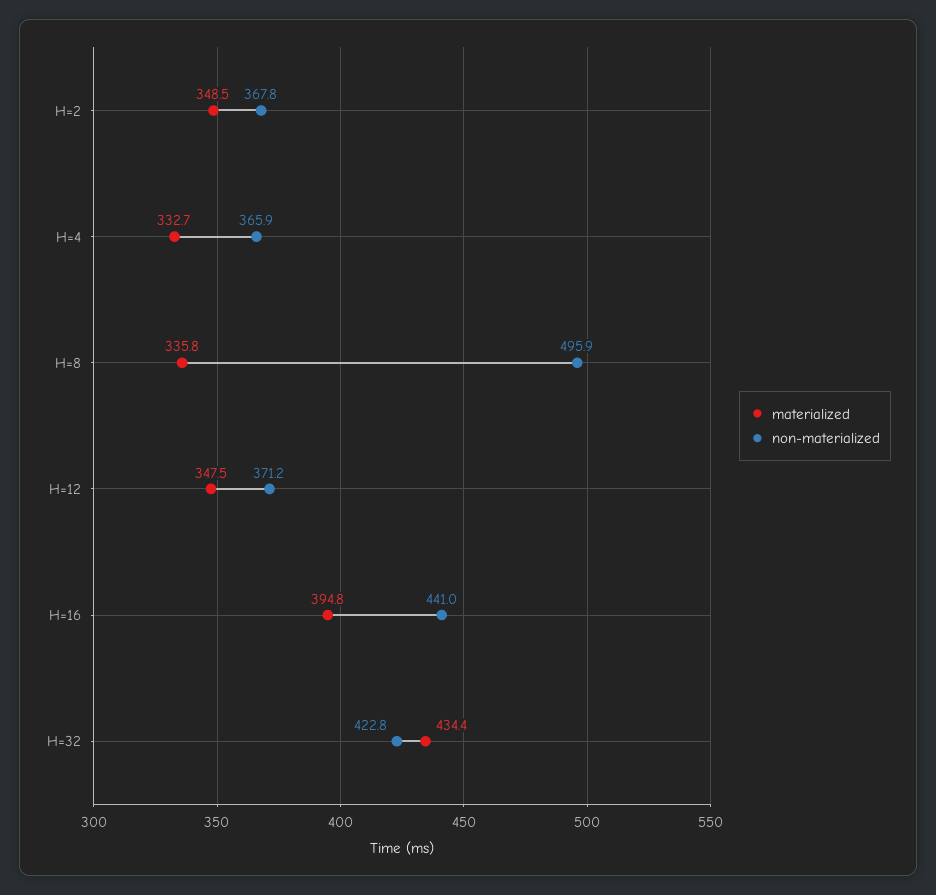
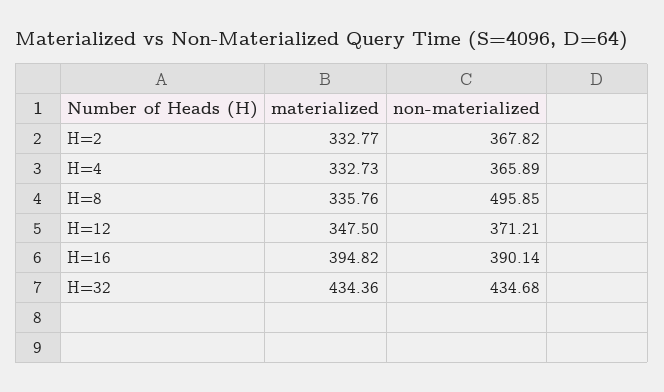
  {
    "materialized": {
-     "H=2": 348.5,
+     "H=2": 332.77,
      "H=4": 332.73,
      "H=8": 335.76,
      "H=12": 347.5,
      "H=16": 394.82,
      "H=32": 434.36
    },
    "non-materialized": {
      "H=2": 367.82,
      "H=4": 365.89,
      "H=8": 495.85,
      "H=12": 371.21,
-     "H=16": 441,
+     "H=16": 390.14,
-     "H=32": 422.8
+     "H=32": 434.68
    }
  }

